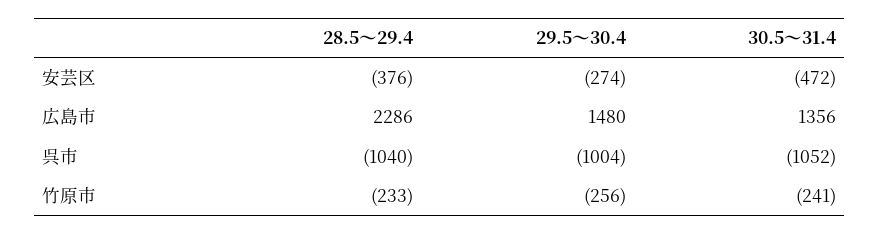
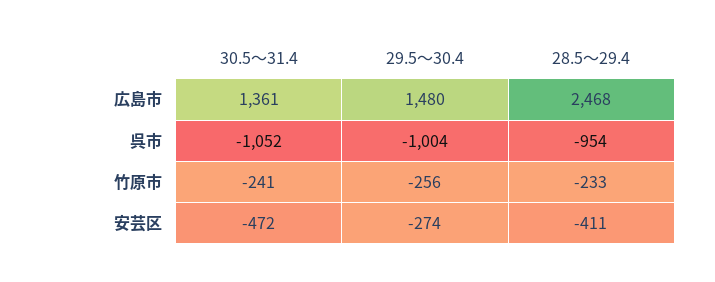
  {
    "28.5～29.4": {
-     "安芸区": -376,
+     "安芸区": -411,
-     "広島市": 2286,
+     "広島市": 2468,
-     "呉市": -1040,
+     "呉市": -954,
      "竹原市": -233
    },
    "29.5～30.4": {
      "安芸区": -274,
      "広島市": 1480,
      "呉市": -1004,
      "竹原市": -256
    },
    "30.5～31.4": {
      "安芸区": -472,
-     "広島市": 1356,
+     "広島市": 1361,
      "呉市": -1052,
      "竹原市": -241
    }
  }

